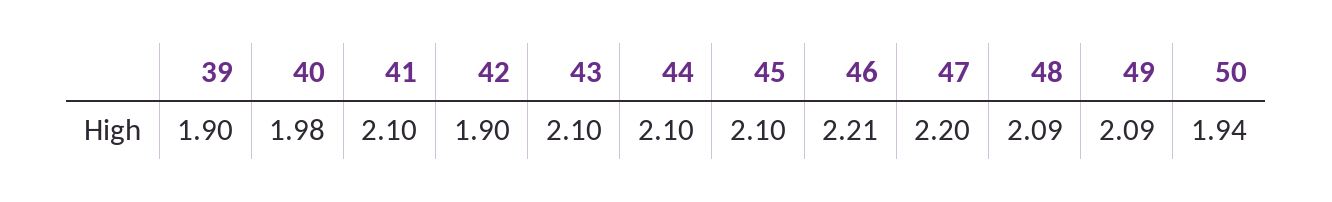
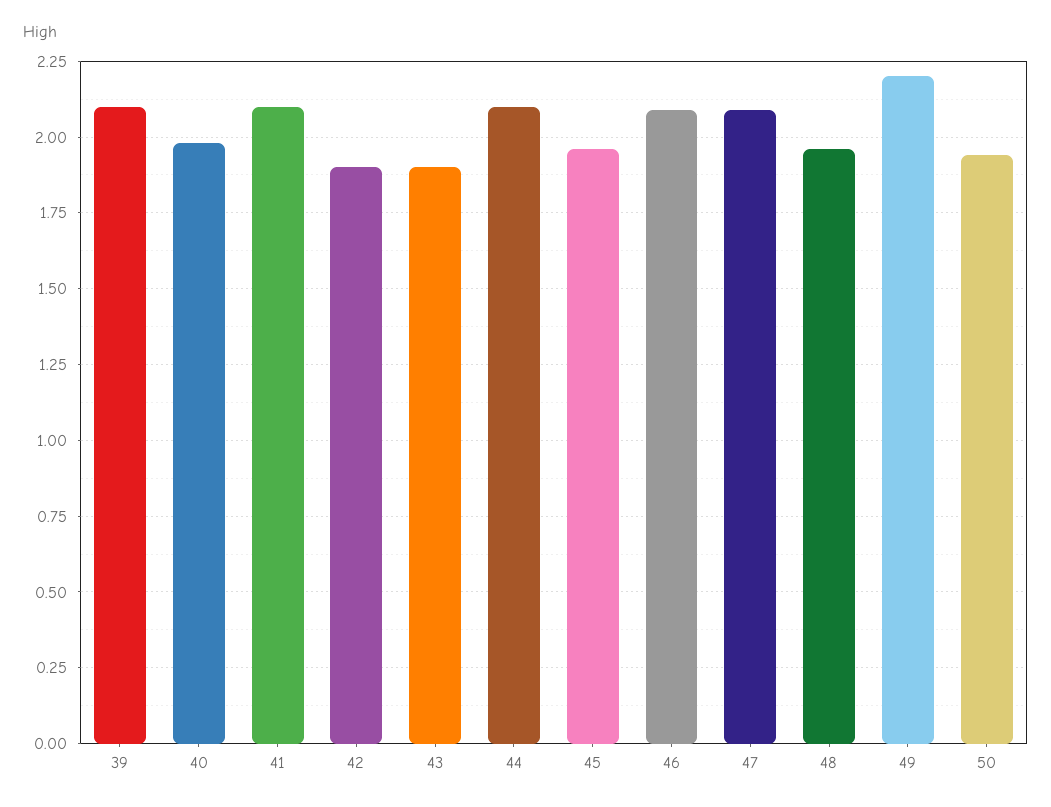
  {
-   "39": 1.9,
+   "39": 2.1,
    "40": 1.98,
    "41": 2.1,
    "42": 1.9,
-   "43": 2.1,
+   "43": 1.9,
    "44": 2.1,
-   "45": 2.1,
+   "45": 1.95,
-   "46": 2.21,
+   "46": 2.1,
-   "47": 2.2,
+   "47": 2.1,
-   "48": 2.09,
+   "48": 1.95,
-   "49": 2.09,
+   "49": 2.2,
    "50": 1.94
  }

